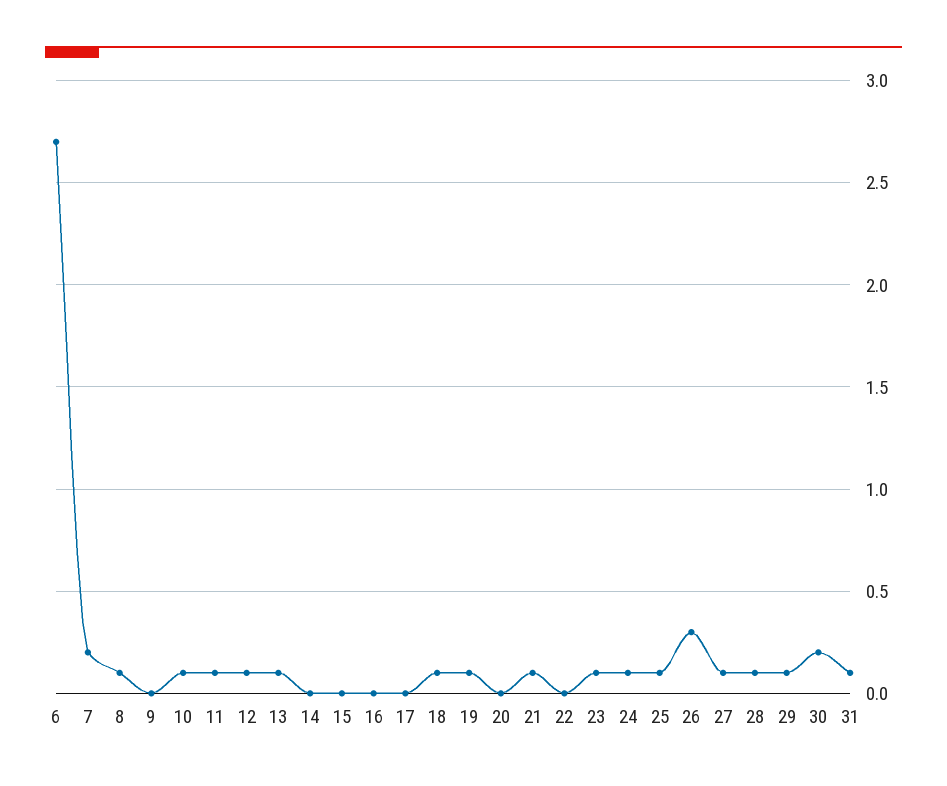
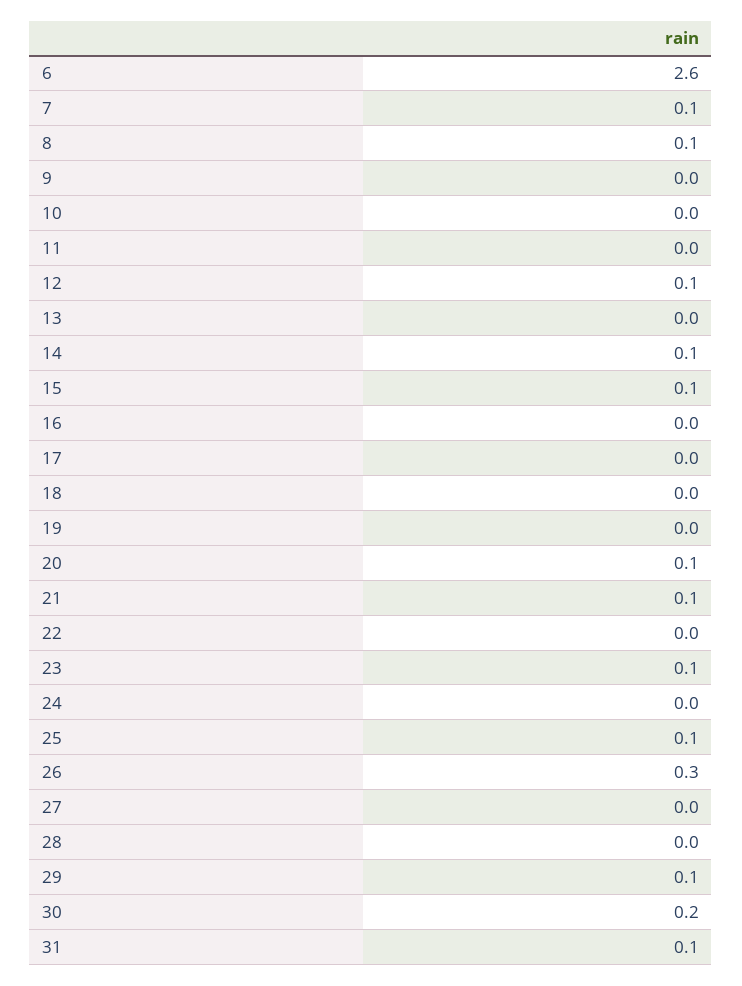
  {
-   "6": 2.7,
+   "6": 2.6,
-   "7": 0.2,
+   "7": 0.1,
    "8": 0.1,
    "9": 0,
-   "10": 0.1,
+   "10": 0,
-   "11": 0.1,
+   "11": 0,
    "12": 0.1,
-   "13": 0.1,
+   "13": 0,
-   "14": 0,
+   "14": 0.1,
-   "15": 0,
+   "15": 0.1,
    "16": 0,
    "17": 0,
-   "18": 0.1,
+   "18": 0,
-   "19": 0.1,
+   "19": 0,
-   "20": 0,
+   "20": 0.1,
    "21": 0.1,
    "22": 0,
    "23": 0.1,
-   "24": 0.1,
+   "24": 0,
    "25": 0.1,
    "26": 0.3,
-   "27": 0.1,
+   "27": 0,
-   "28": 0.1,
+   "28": 0,
    "29": 0.1,
    "30": 0.2,
    "31": 0.1
  }

